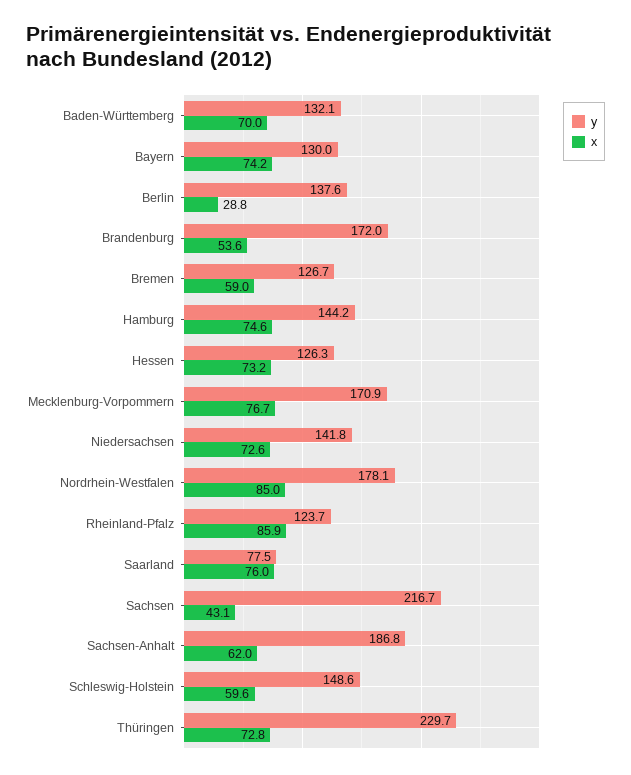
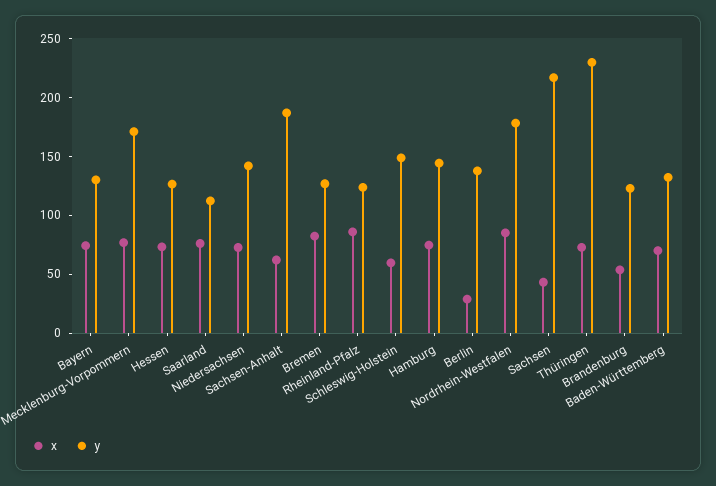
  {
    "y": {
      "Baden-Württemberg": 132.1,
      "Bayern": 130,
      "Berlin": 137.6,
-     "Brandenburg": 172,
+     "Brandenburg": 120,
      "Bremen": 126.7,
      "Hamburg": 144.2,
      "Hessen": 126.3,
      "Mecklenburg-Vorpommern": 170.9,
      "Niedersachsen": 141.8,
      "Nordrhein-Westfalen": 178.1,
      "Rheinland-Pfalz": 123.7,
-     "Saarland": 77.5,
+     "Saarland": 110,
      "Sachsen": 216.7,
      "Sachsen-Anhalt": 186.8,
      "Schleswig-Holstein": 148.6,
      "Thüringen": 229.7
    },
    "x": {
      "Baden-Württemberg": 70,
      "Bayern": 74.2,
      "Berlin": 28.8,
      "Brandenburg": 53.6,
-     "Bremen": 59,
+     "Bremen": 80,
      "Hamburg": 74.6,
      "Hessen": 73.2,
      "Mecklenburg-Vorpommern": 76.7,
      "Niedersachsen": 72.6,
      "Nordrhein-Westfalen": 85,
      "Rheinland-Pfalz": 85.9,
      "Saarland": 76,
      "Sachsen": 43.1,
      "Sachsen-Anhalt": 62,
      "Schleswig-Holstein": 59.6,
      "Thüringen": 72.8
    }
  }

